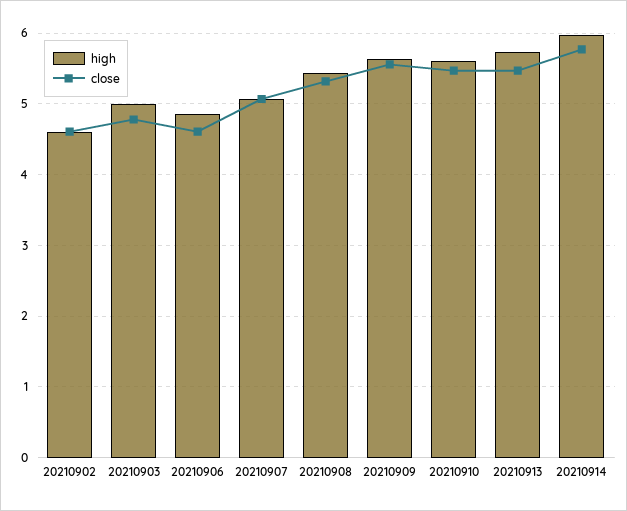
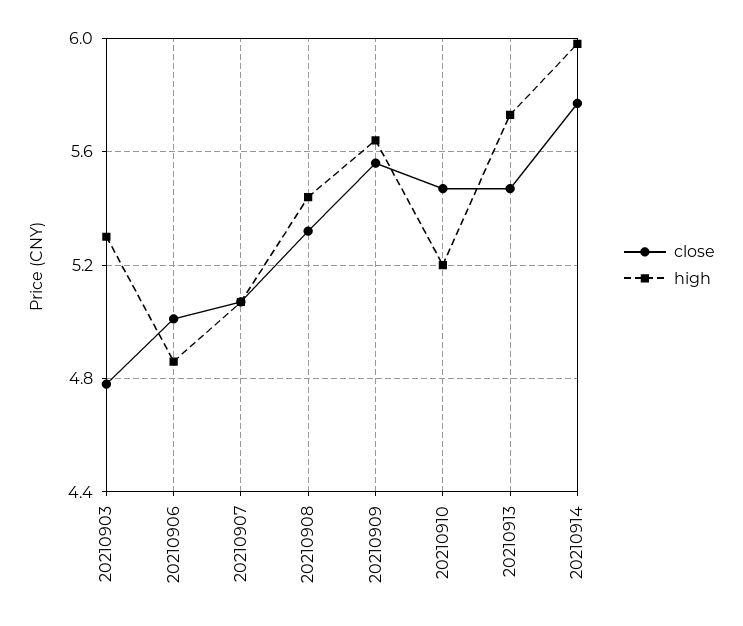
  {
    "high": {
-     "20210902": 4.6,
-     "20210903": 5,
+     "20210903": 5.3,
      "20210906": 4.85,
      "20210907": 5.05,
      "20210908": 5.45,
      "20210909": 5.65,
-     "20210910": 5.6,
+     "20210910": 5.2,
      "20210913": 5.75,
      "20210914": 6
    },
    "close": {
-     "20210902": 4.6,
      "20210903": 4.8,
-     "20210906": 4.6,
+     "20210906": 5,
      "20210907": 5.05,
      "20210908": 5.3,
      "20210909": 5.55,
      "20210910": 5.45,
      "20210913": 5.45,
      "20210914": 5.75
    }
  }

